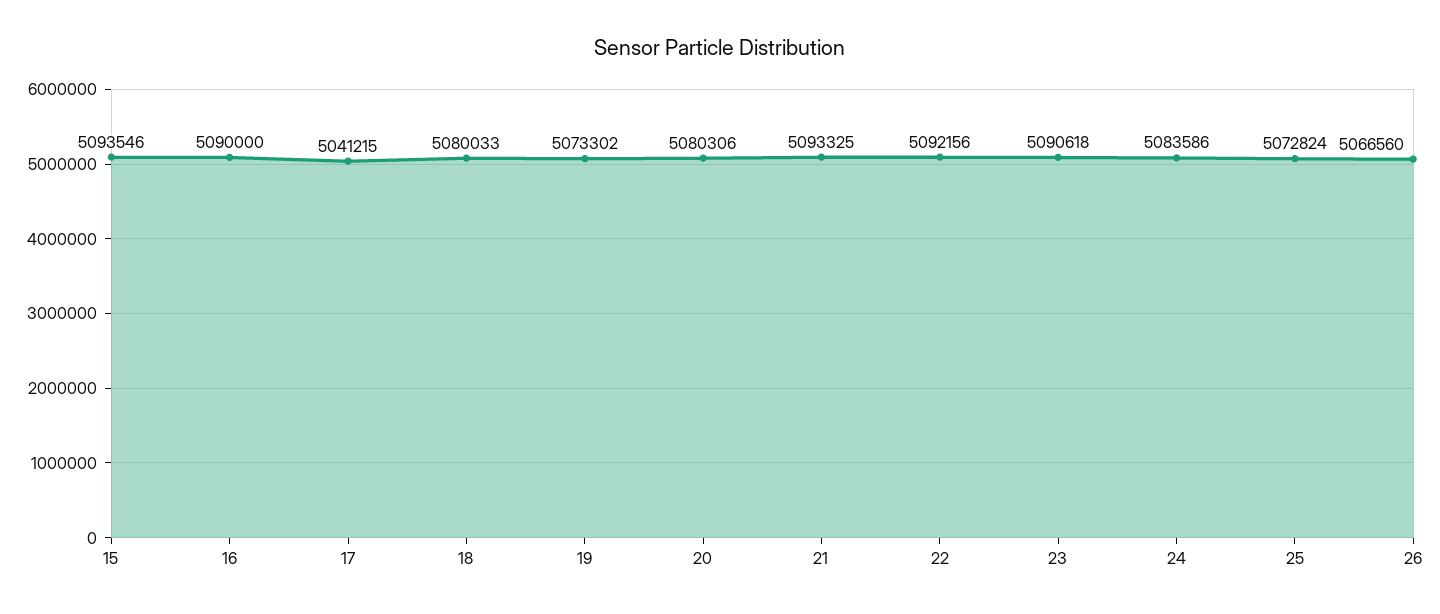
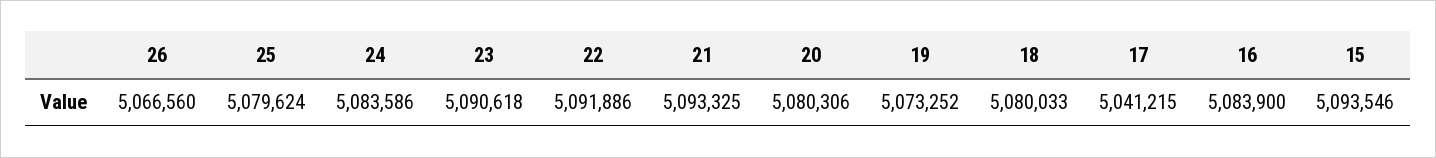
  {
    "15": 5093546,
-   "16": 5090000,
+   "16": 5083900,
    "17": 5041215,
    "18": 5080033,
-   "19": 5073302,
+   "19": 5073252,
    "20": 5080306,
    "21": 5093325,
-   "22": 5092156,
+   "22": 5091886,
    "23": 5090618,
    "24": 5083586,
-   "25": 5072824,
+   "25": 5079624,
    "26": 5066560
  }

